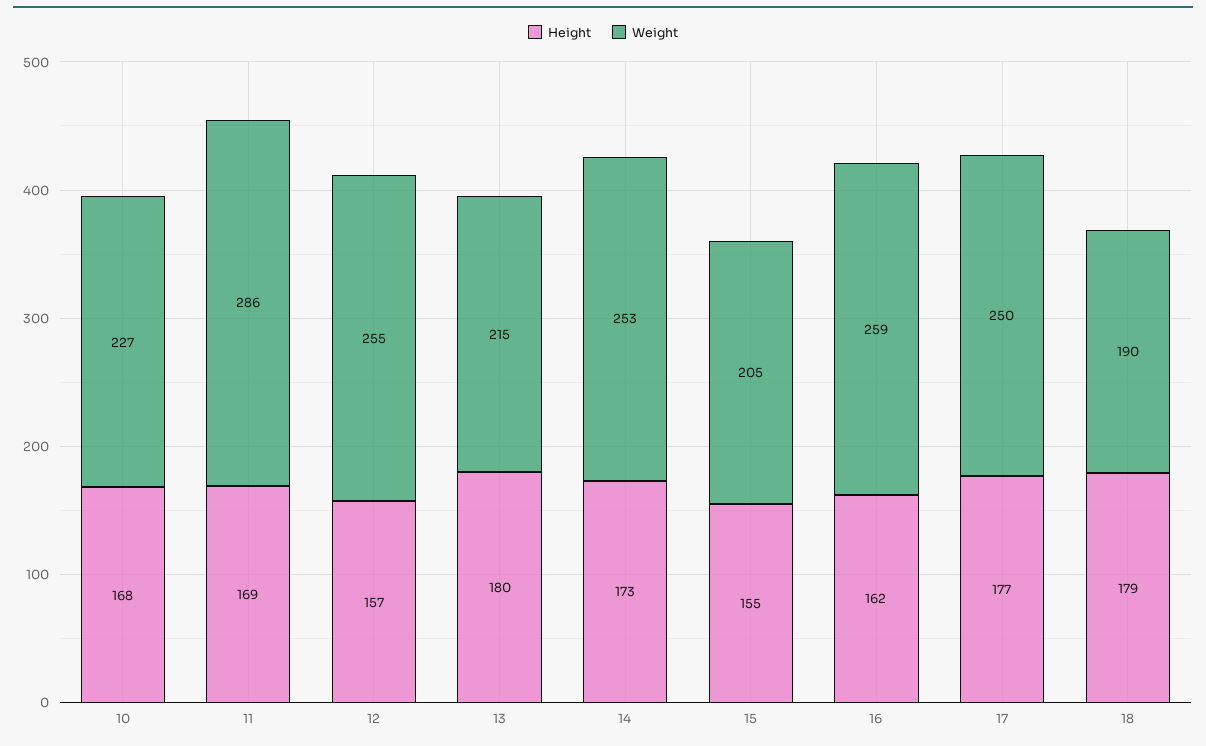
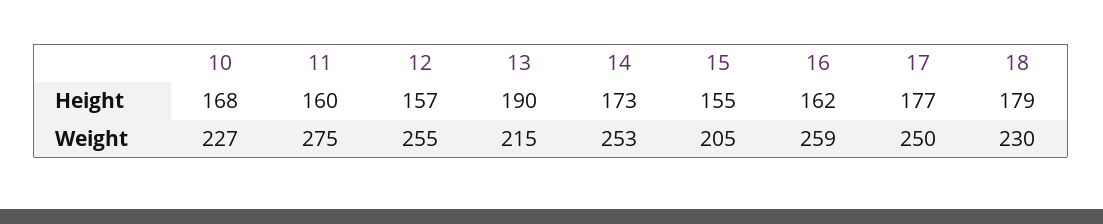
  {
    "Height": {
      "10": 168,
-     "11": 169,
+     "11": 160,
      "12": 157,
-     "13": 180,
+     "13": 190,
      "14": 173,
      "15": 155,
      "16": 162,
      "17": 177,
      "18": 179
    },
    "Weight": {
      "10": 227,
-     "11": 286,
+     "11": 275,
      "12": 255,
      "13": 215,
      "14": 253,
      "15": 205,
      "16": 259,
      "17": 250,
-     "18": 190
+     "18": 230
    }
  }

